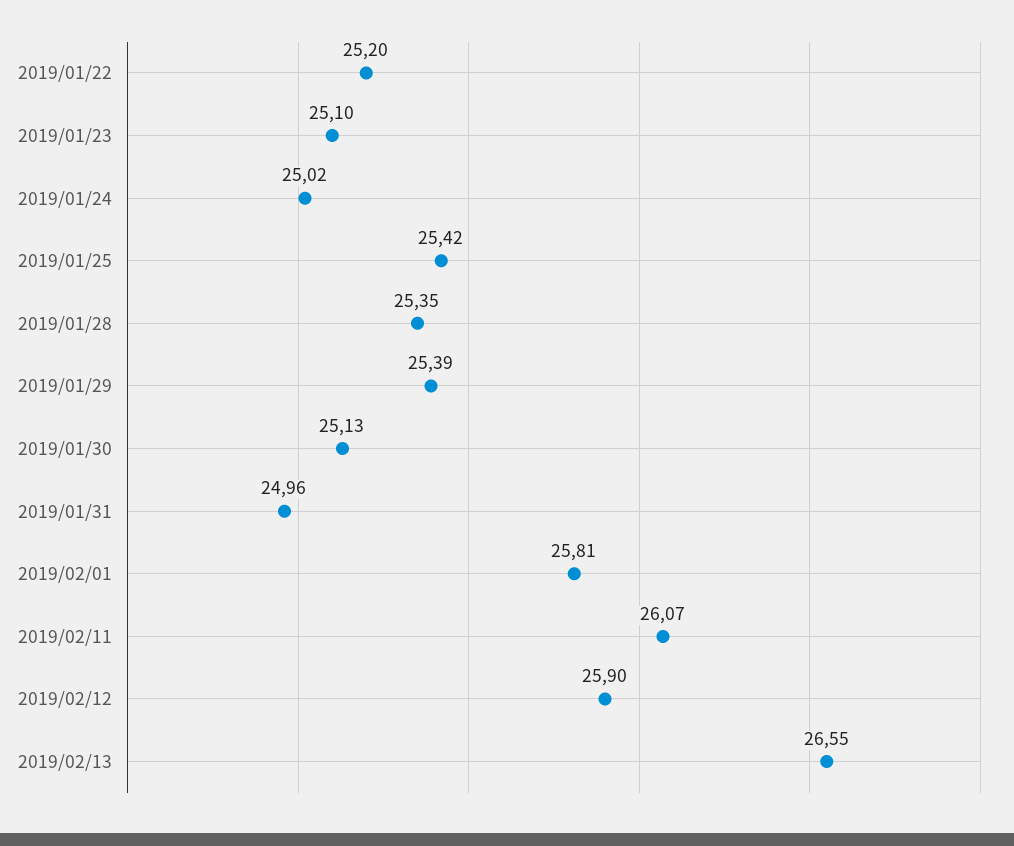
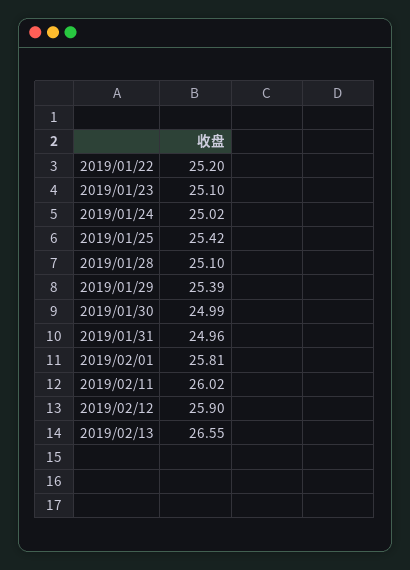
  {
    "2019/01/22": 25.2,
    "2019/01/23": 25.1,
    "2019/01/24": 25.02,
    "2019/01/25": 25.42,
-   "2019/01/28": 25.35,
+   "2019/01/28": 25.1,
    "2019/01/29": 25.39,
-   "2019/01/30": 25.13,
+   "2019/01/30": 24.99,
    "2019/01/31": 24.96,
    "2019/02/01": 25.81,
-   "2019/02/11": 26.07,
+   "2019/02/11": 26.02,
    "2019/02/12": 25.9,
    "2019/02/13": 26.55
  }

